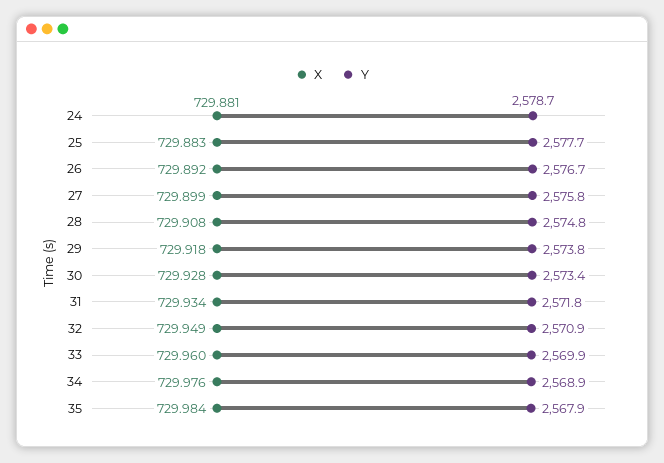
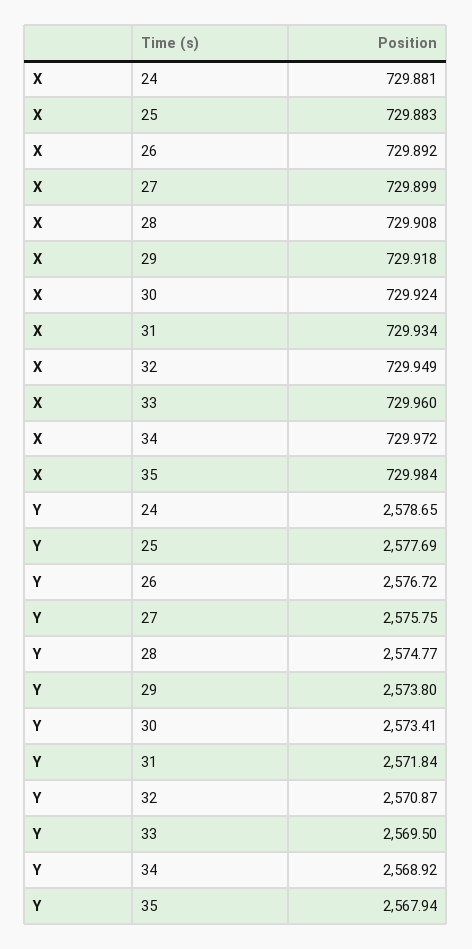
  {
    "X": {
      "24": 729.881,
      "25": 729.883,
      "26": 729.892,
      "27": 729.899,
      "28": 729.908,
      "29": 729.918,
-     "30": 729.928,
+     "30": 729.924,
      "31": 729.934,
      "32": 729.949,
      "33": 729.96,
-     "34": 729.976,
+     "34": 729.972,
      "35": 729.984
    },
    "Y": {
      "24": 2578.65,
      "25": 2577.69,
      "26": 2576.72,
      "27": 2575.75,
      "28": 2574.77,
      "29": 2573.8,
      "30": 2573.41,
      "31": 2571.84,
      "32": 2570.87,
-     "33": 2569.9,
+     "33": 2569.5,
      "34": 2568.92,
      "35": 2567.94
    }
  }

